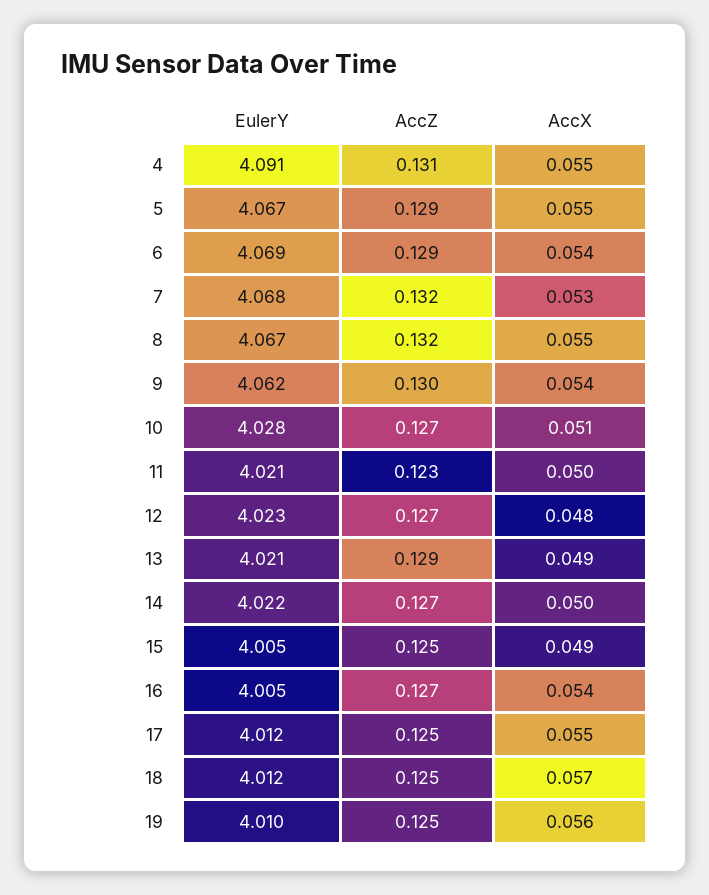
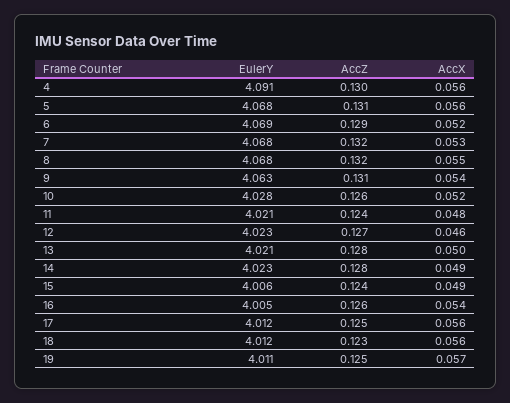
  {
    "EulerY": {
      "4": 4.091,
-     "5": 4.067,
+     "5": 4.068,
      "6": 4.069,
      "7": 4.068,
-     "8": 4.067,
+     "8": 4.068,
-     "9": 4.062,
+     "9": 4.063,
      "10": 4.028,
      "11": 4.021,
      "12": 4.023,
      "13": 4.021,
-     "14": 4.022,
+     "14": 4.023,
-     "15": 4.005,
+     "15": 4.006,
      "16": 4.005,
      "17": 4.012,
      "18": 4.012,
-     "19": 4.01
+     "19": 4.011
    },
    "AccZ": {
-     "4": 0.131,
+     "4": 0.13,
-     "5": 0.129,
+     "5": 0.131,
      "6": 0.129,
      "7": 0.132,
      "8": 0.132,
-     "9": 0.13,
+     "9": 0.131,
-     "10": 0.127,
+     "10": 0.126,
-     "11": 0.123,
+     "11": 0.124,
      "12": 0.127,
-     "13": 0.129,
+     "13": 0.128,
-     "14": 0.127,
+     "14": 0.128,
-     "15": 0.125,
+     "15": 0.124,
-     "16": 0.127,
+     "16": 0.126,
      "17": 0.125,
-     "18": 0.125,
+     "18": 0.123,
      "19": 0.125
    },
    "AccX": {
-     "4": 0.055,
+     "4": 0.056,
-     "5": 0.055,
+     "5": 0.056,
-     "6": 0.054,
+     "6": 0.052,
      "7": 0.053,
      "8": 0.055,
      "9": 0.054,
-     "10": 0.051,
+     "10": 0.052,
-     "11": 0.05,
+     "11": 0.048,
-     "12": 0.048,
+     "12": 0.046,
-     "13": 0.049,
+     "13": 0.05,
-     "14": 0.05,
+     "14": 0.049,
      "15": 0.049,
      "16": 0.054,
-     "17": 0.055,
+     "17": 0.056,
-     "18": 0.057,
+     "18": 0.056,
-     "19": 0.056
+     "19": 0.057
    }
  }

